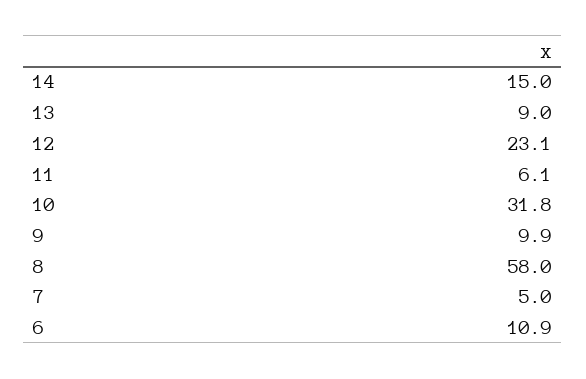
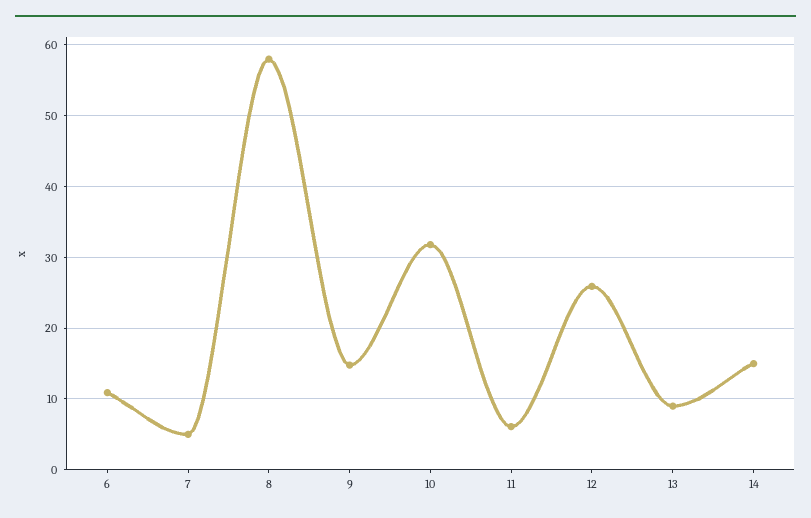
  {
    "14": 15,
    "13": 9,
-   "12": 23.1,
+   "12": 26,
    "11": 6.1,
    "10": 31.8,
-   "9": 9.9,
+   "9": 15,
    "8": 58,
    "7": 5,
    "6": 10.9
  }

